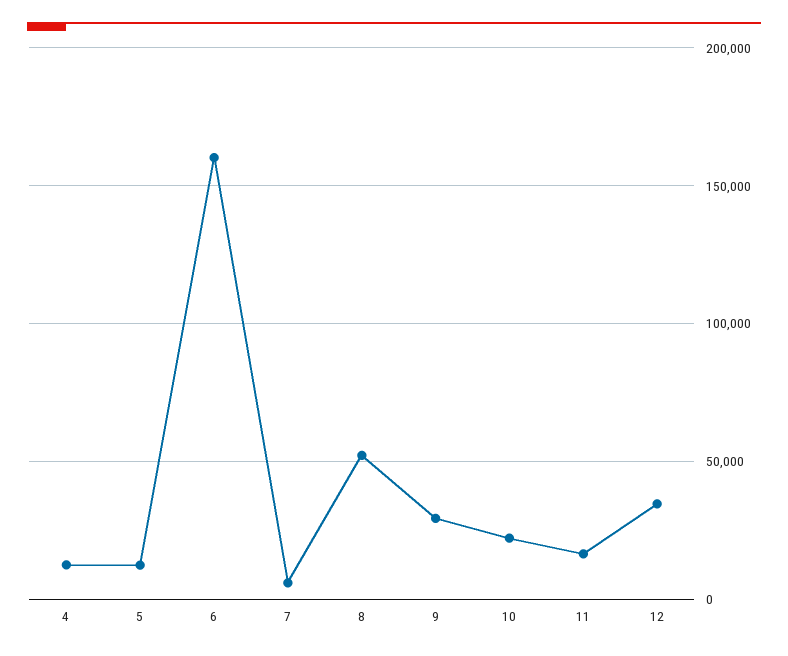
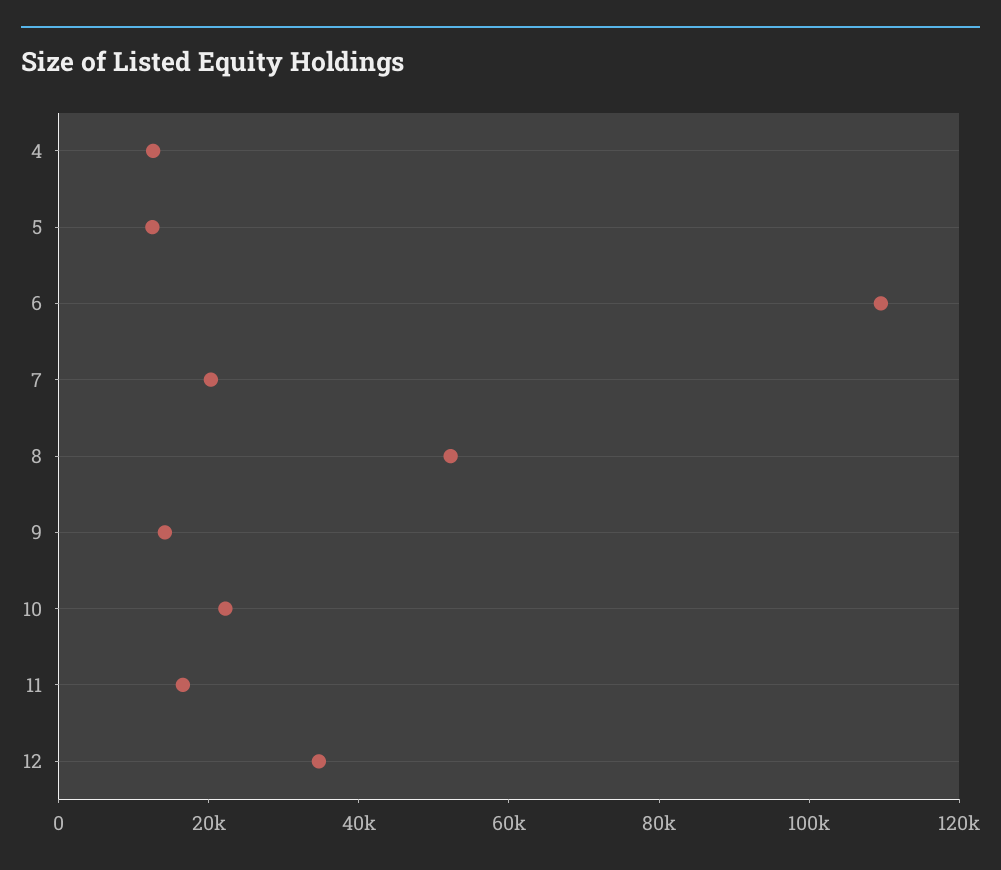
  {
    "4": 15000,
    "5": 10000,
-   "6": 160000,
+   "6": 110000,
-   "7": 5000,
+   "7": 20000,
    "8": 50000,
-   "9": 30000,
+   "9": 15000,
    "10": 20000,
    "11": 15000,
    "12": 35000
  }

